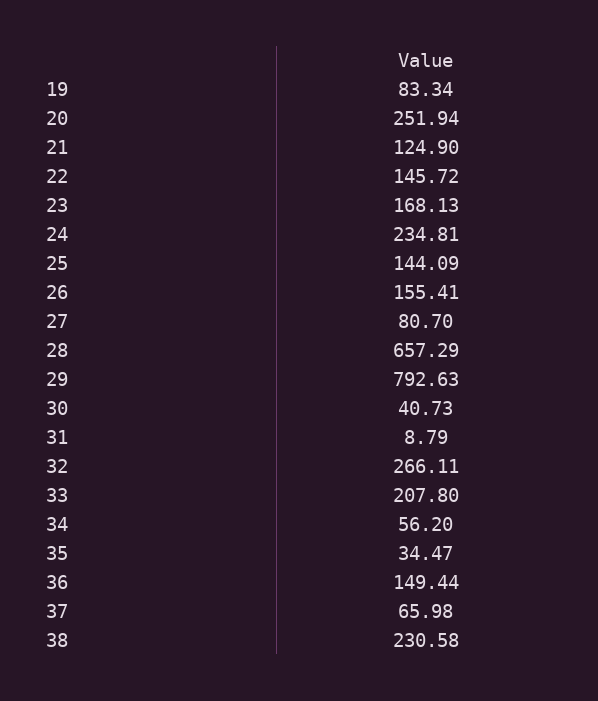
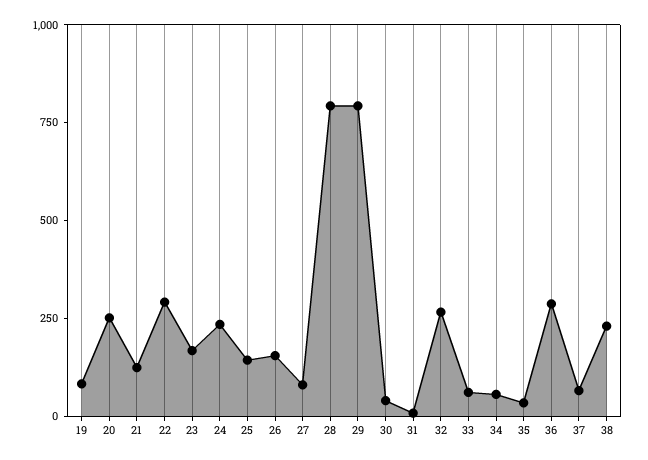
  {
    "19": 83.34,
    "20": 251.94,
    "21": 124.9,
-   "22": 145.72,
+   "22": 300,
    "23": 168.13,
    "24": 234.81,
    "25": 144.09,
    "26": 155.41,
    "27": 80.7,
-   "28": 657.29,
+   "28": 800,
    "29": 792.63,
    "30": 40.73,
    "31": 8.79,
    "32": 266.11,
-   "33": 207.8,
+   "33": 50,
    "34": 56.2,
    "35": 34.47,
-   "36": 149.44,
+   "36": 300,
    "37": 65.98,
    "38": 230.58
  }

